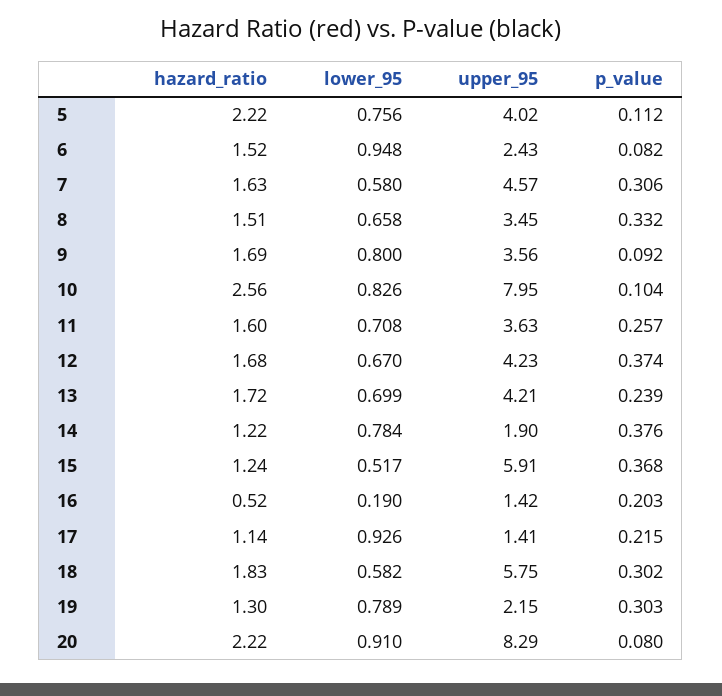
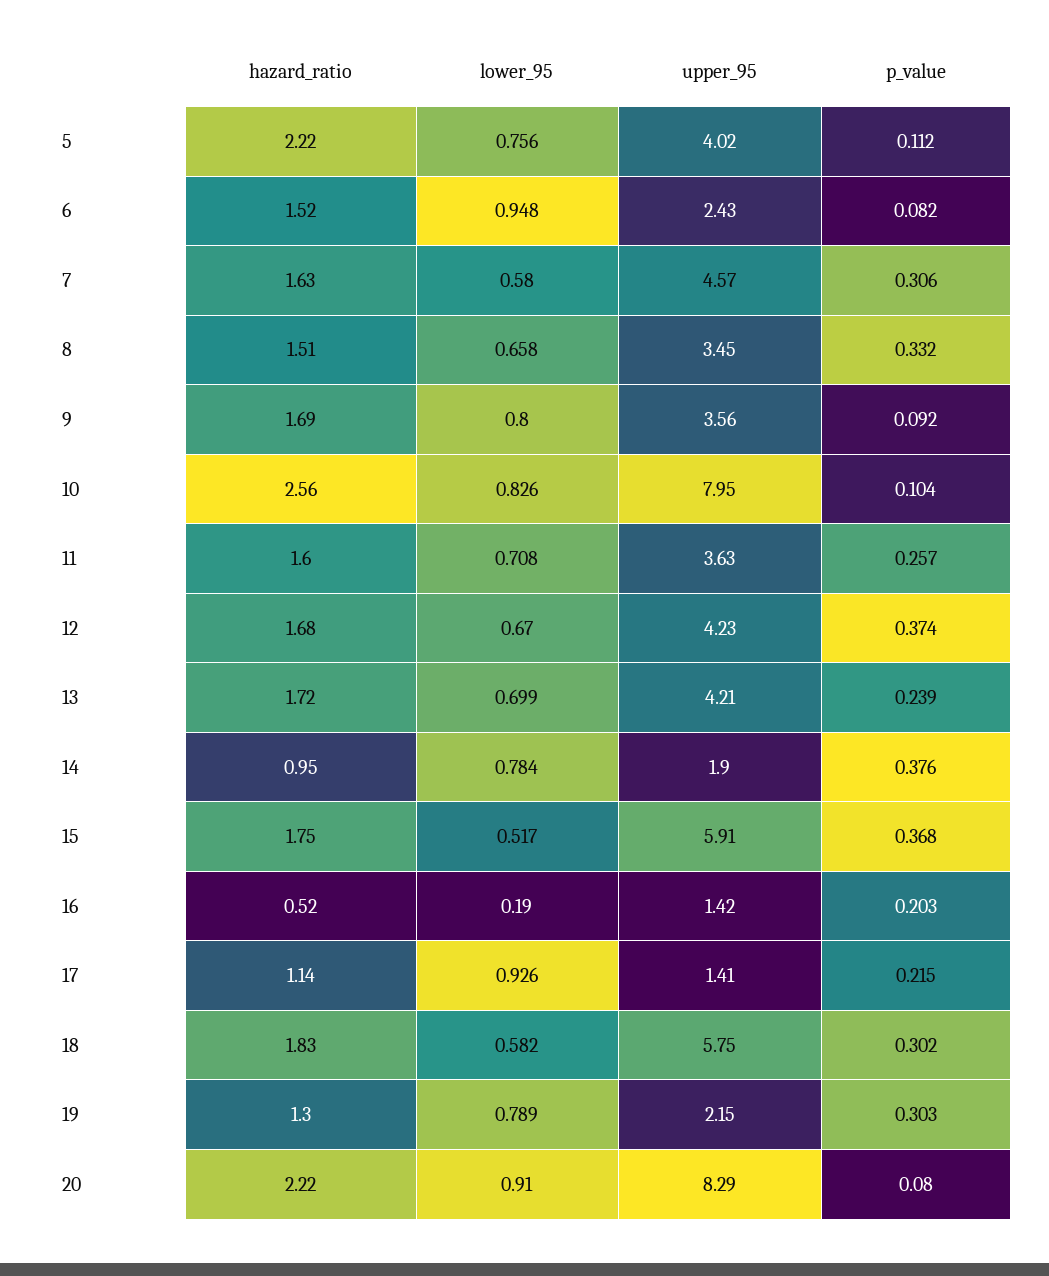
  {
    "hazard_ratio": {
      "5": 2.22,
      "6": 1.52,
      "7": 1.63,
      "8": 1.51,
      "9": 1.69,
      "10": 2.56,
      "11": 1.6,
      "12": 1.68,
      "13": 1.72,
-     "14": 1.22,
+     "14": 0.95,
-     "15": 1.24,
+     "15": 1.75,
      "16": 0.52,
      "17": 1.14,
      "18": 1.83,
      "19": 1.3,
      "20": 2.22
    },
    "lower_95": {
      "5": 0.756,
      "6": 0.948,
      "7": 0.58,
      "8": 0.658,
      "9": 0.8,
      "10": 0.826,
      "11": 0.708,
      "12": 0.67,
      "13": 0.699,
      "14": 0.784,
      "15": 0.517,
      "16": 0.19,
      "17": 0.926,
      "18": 0.582,
      "19": 0.789,
      "20": 0.91
    },
    "upper_95": {
      "5": 4.02,
      "6": 2.43,
      "7": 4.57,
      "8": 3.45,
      "9": 3.56,
      "10": 7.95,
      "11": 3.63,
      "12": 4.23,
      "13": 4.21,
      "14": 1.9,
      "15": 5.91,
      "16": 1.42,
      "17": 1.41,
      "18": 5.75,
      "19": 2.15,
      "20": 8.29
    },
    "p_value": {
      "5": 0.112,
      "6": 0.082,
      "7": 0.306,
      "8": 0.332,
      "9": 0.092,
      "10": 0.104,
      "11": 0.257,
      "12": 0.374,
      "13": 0.239,
      "14": 0.376,
      "15": 0.368,
      "16": 0.203,
      "17": 0.215,
      "18": 0.302,
      "19": 0.303,
      "20": 0.08
    }
  }

